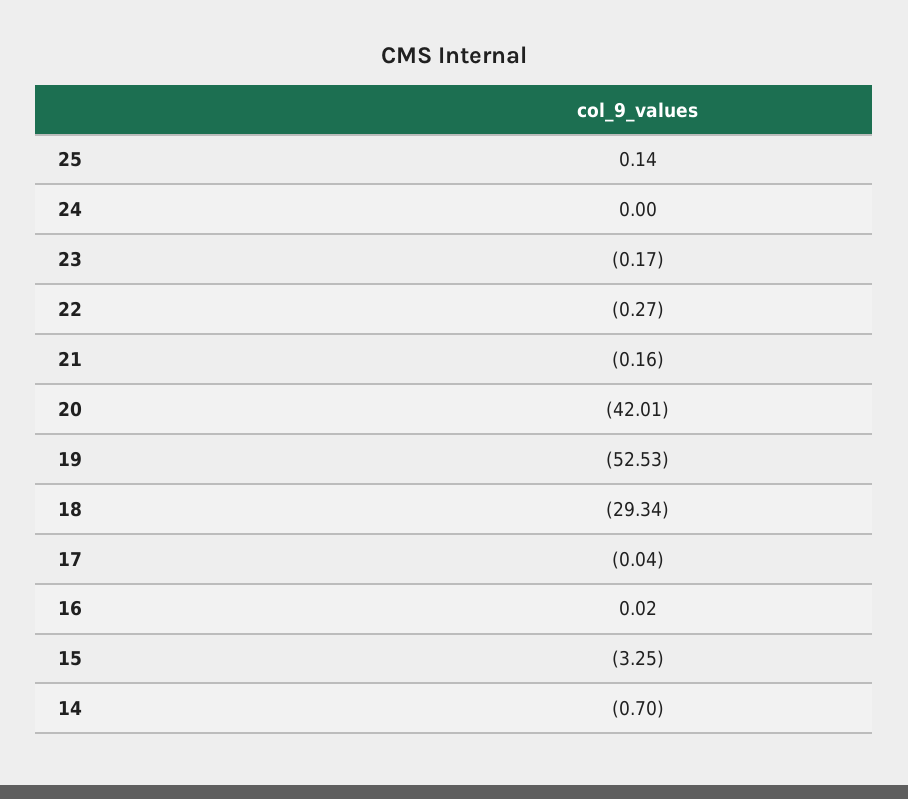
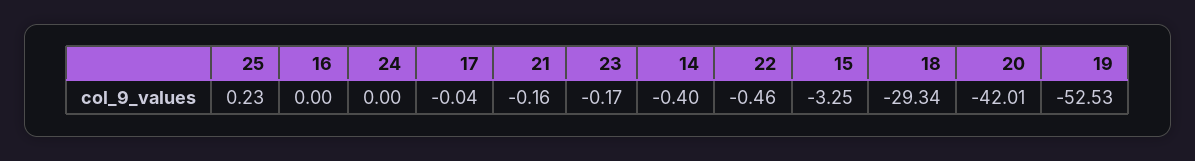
  {
-   "25": 0.14,
+   "25": 0.23,
    "24": 0,
    "23": -0.17,
-   "22": -0.27,
+   "22": -0.46,
    "21": -0.16,
    "20": -42.01,
    "19": -52.53,
    "18": -29.34,
    "17": -0.04,
-   "16": 0.02,
+   "16": 0,
    "15": -3.25,
-   "14": -0.7
+   "14": -0.4
  }

